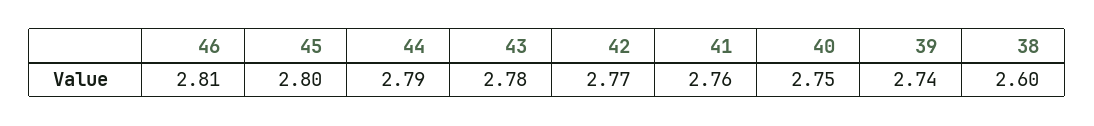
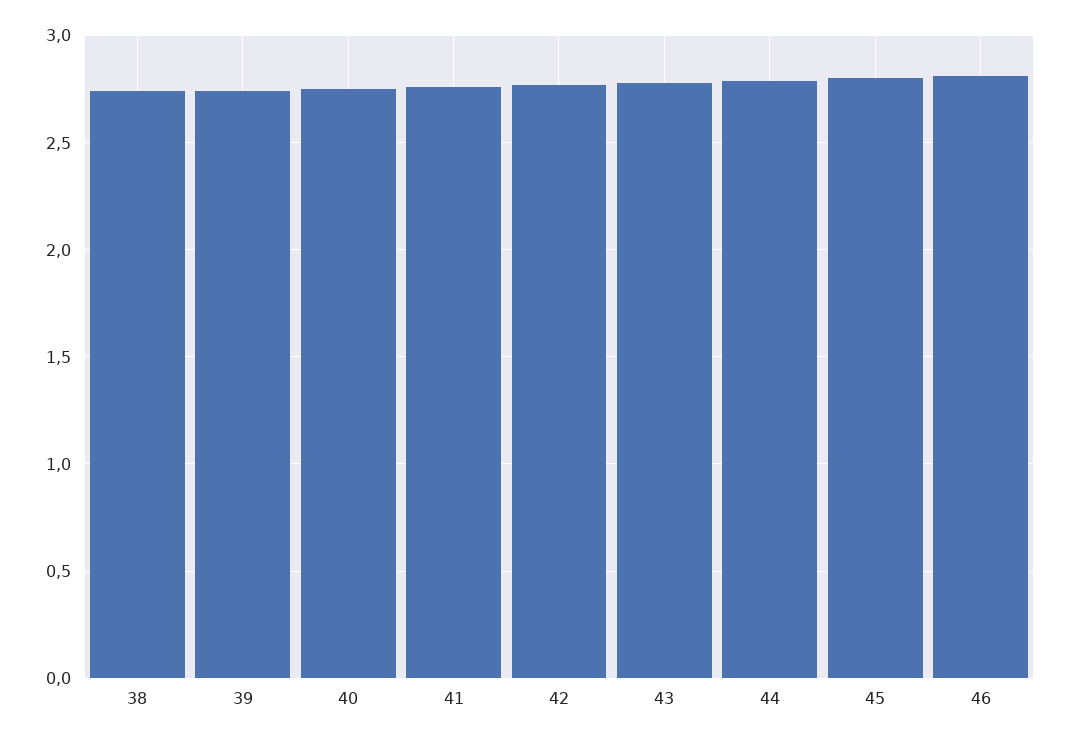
  {
    "46": 2.81,
    "45": 2.8,
    "44": 2.79,
    "43": 2.78,
    "42": 2.77,
    "41": 2.76,
    "40": 2.75,
    "39": 2.74,
-   "38": 2.6
+   "38": 2.75
  }

